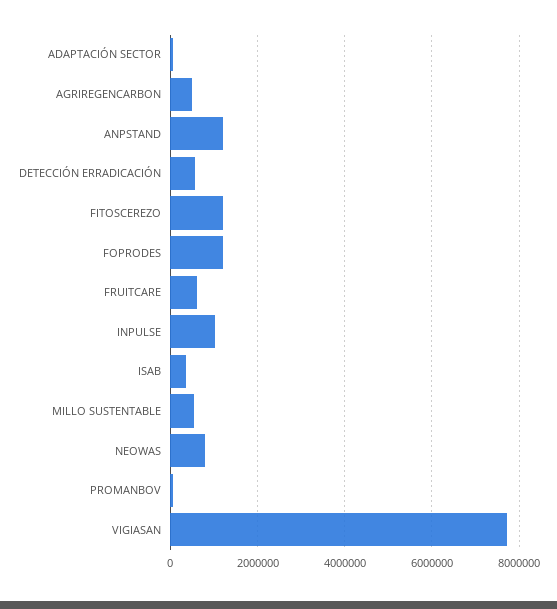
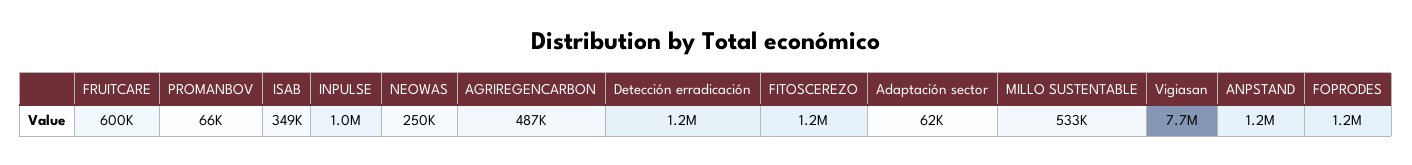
  {
    "ADAPTACIÓN SECTOR": 62000,
    "AGRIREGENCARBON": 487000,
    "ANPSTAND": 1200000,
-   "DETECCIÓN ERRADICACIÓN": 600000,
+   "DETECCIÓN ERRADICACIÓN": 1200000,
    "FITOSCEREZO": 1200000,
    "FOPRODES": 1200000,
    "FRUITCARE": 600000,
    "INPULSE": 1000000,
    "ISAB": 349000,
    "MILLO SUSTENTABLE": 533000,
-   "NEOWAS": 800000,
+   "NEOWAS": 250000,
    "PROMANBOV": 66000,
    "VIGIASAN": 7700000
  }

